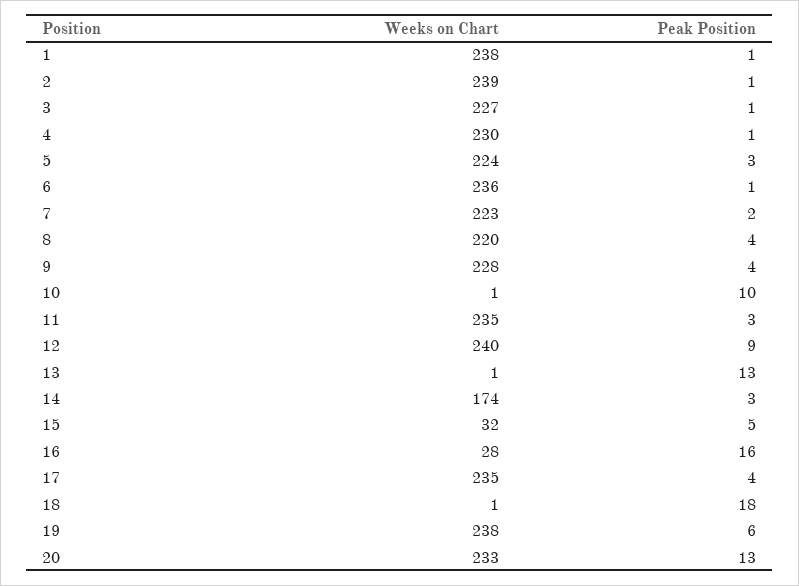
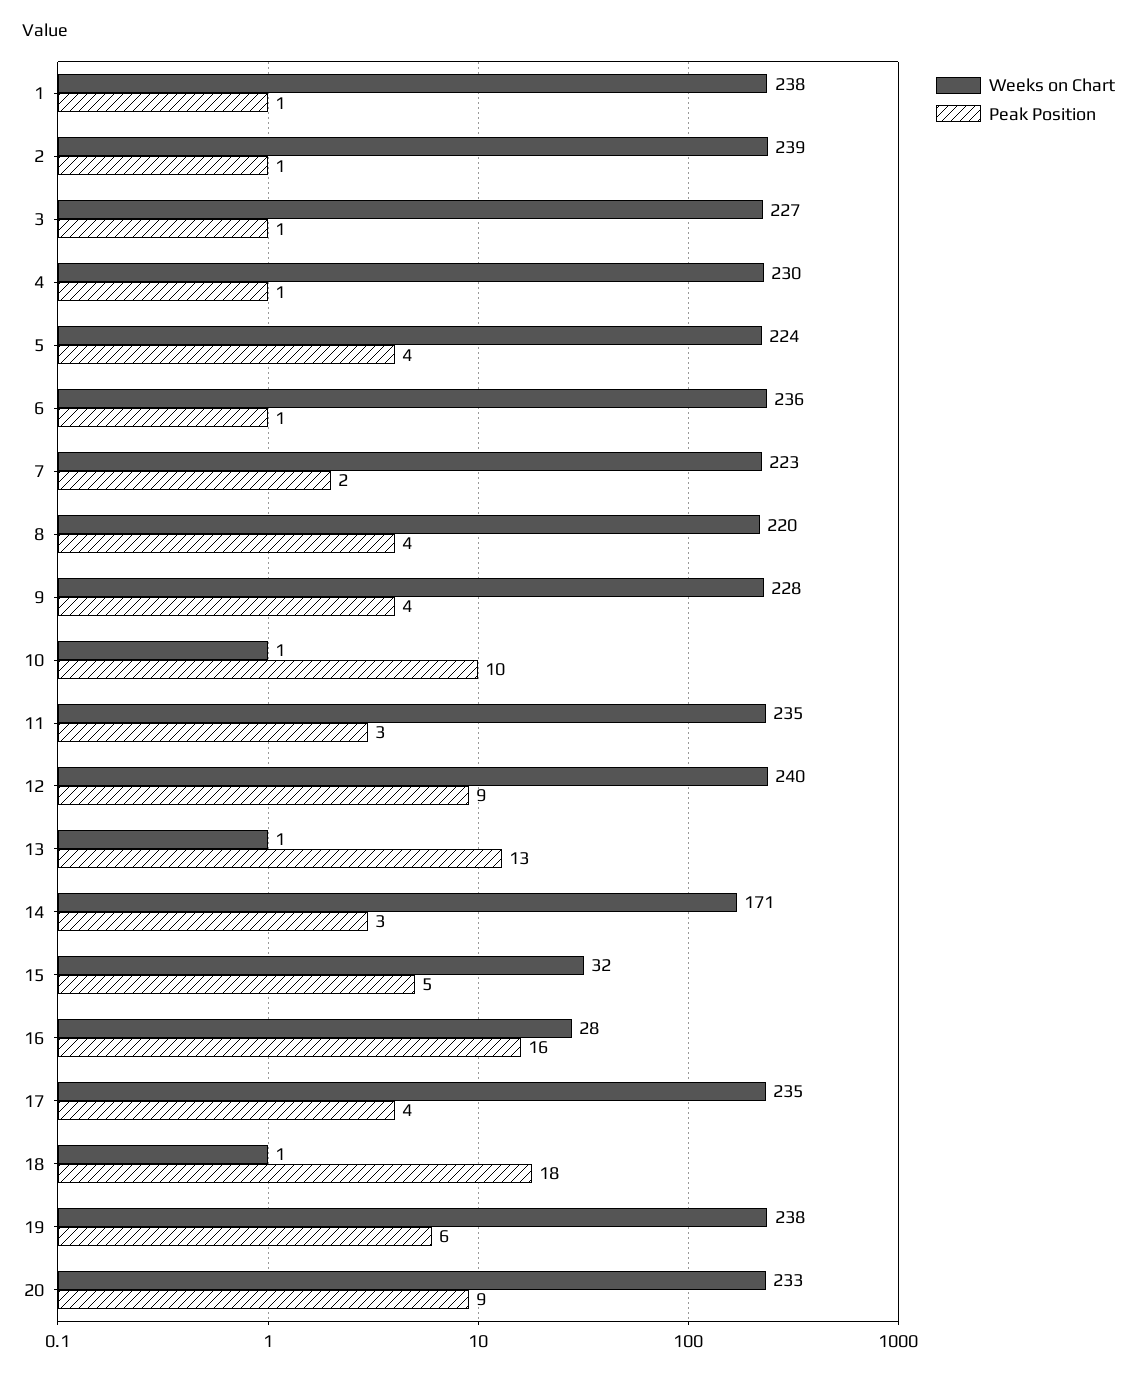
  {
    "Weeks on Chart": {
      "1": 238,
      "2": 239,
      "3": 227,
      "4": 230,
      "5": 224,
      "6": 236,
      "7": 223,
      "8": 220,
      "9": 228,
      "10": 1,
      "11": 235,
      "12": 240,
      "13": 1,
-     "14": 174,
+     "14": 171,
      "15": 32,
      "16": 28,
      "17": 235,
      "18": 1,
      "19": 238,
      "20": 233
    },
    "Peak Position": {
      "1": 1,
      "2": 1,
      "3": 1,
      "4": 1,
-     "5": 3,
+     "5": 4,
      "6": 1,
      "7": 2,
      "8": 4,
      "9": 4,
      "10": 10,
      "11": 3,
      "12": 9,
      "13": 13,
      "14": 3,
      "15": 5,
      "16": 16,
      "17": 4,
      "18": 18,
      "19": 6,
-     "20": 13
+     "20": 9
    }
  }

